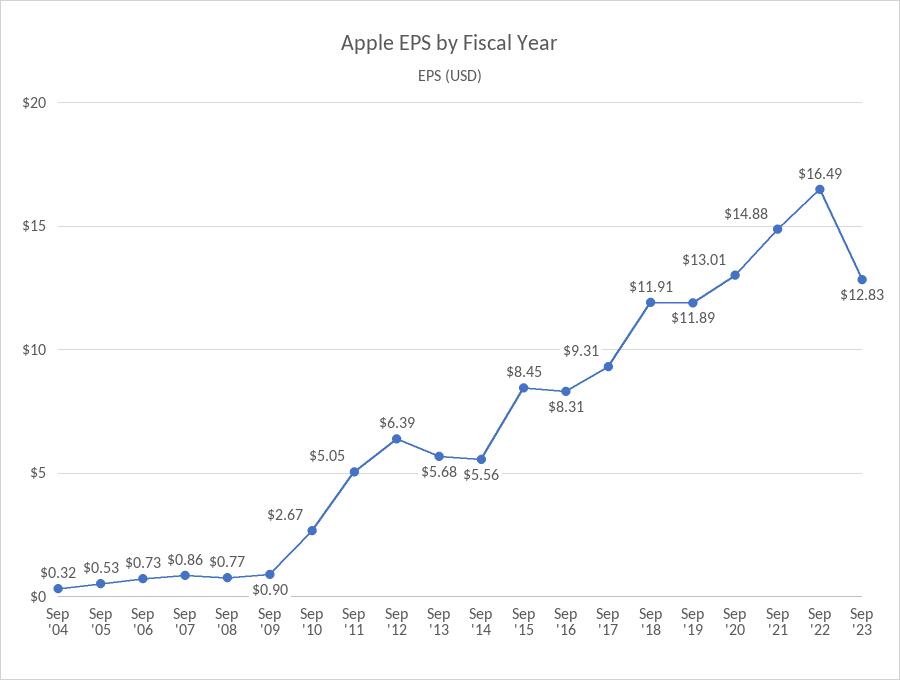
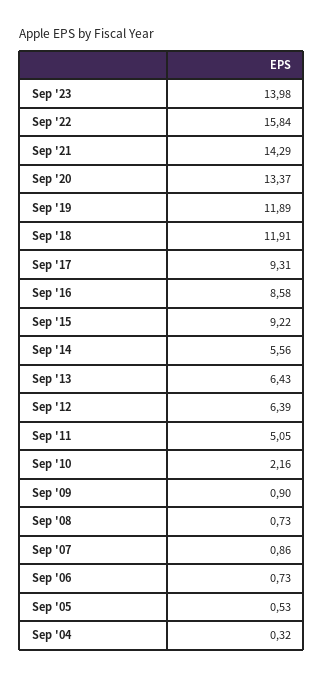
  {
    "Sep '04": 0.32,
    "Sep '05": 0.53,
    "Sep '06": 0.73,
    "Sep '07": 0.86,
-   "Sep '08": 0.77,
+   "Sep '08": 0.73,
    "Sep '09": 0.9,
-   "Sep '10": 2.67,
+   "Sep '10": 2.16,
    "Sep '11": 5.05,
    "Sep '12": 6.39,
-   "Sep '13": 5.68,
+   "Sep '13": 6.43,
    "Sep '14": 5.56,
-   "Sep '15": 8.45,
+   "Sep '15": 9.22,
-   "Sep '16": 8.31,
+   "Sep '16": 8.58,
    "Sep '17": 9.31,
    "Sep '18": 11.91,
    "Sep '19": 11.89,
-   "Sep '20": 13.01,
+   "Sep '20": 13.37,
-   "Sep '21": 14.88,
+   "Sep '21": 14.29,
-   "Sep '22": 16.49,
+   "Sep '22": 15.84,
-   "Sep '23": 12.83
+   "Sep '23": 13.98
  }

